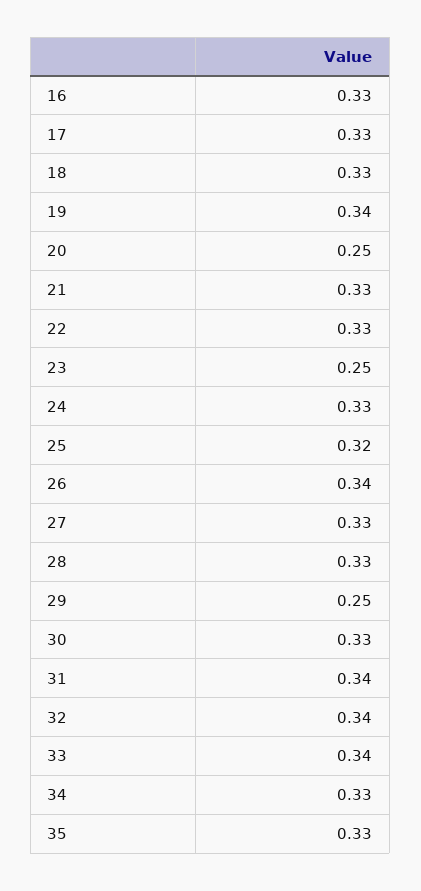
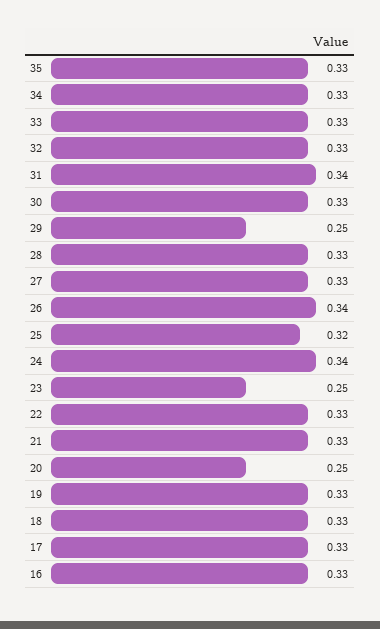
  {
    "16": 0.33,
    "17": 0.33,
    "18": 0.33,
-   "19": 0.34,
+   "19": 0.33,
    "20": 0.25,
    "21": 0.33,
    "22": 0.33,
    "23": 0.25,
-   "24": 0.33,
+   "24": 0.34,
    "25": 0.32,
    "26": 0.34,
    "27": 0.33,
    "28": 0.33,
    "29": 0.25,
    "30": 0.33,
    "31": 0.34,
-   "32": 0.34,
+   "32": 0.33,
-   "33": 0.34,
+   "33": 0.33,
    "34": 0.33,
    "35": 0.33
  }

